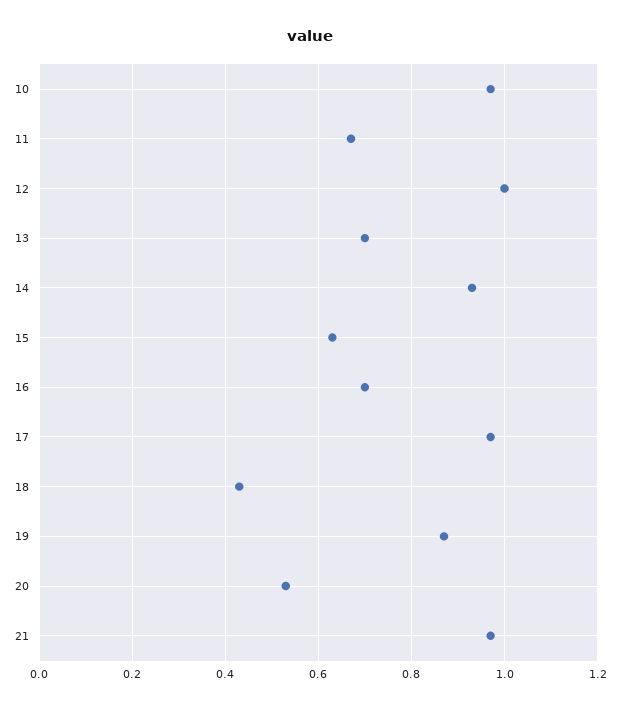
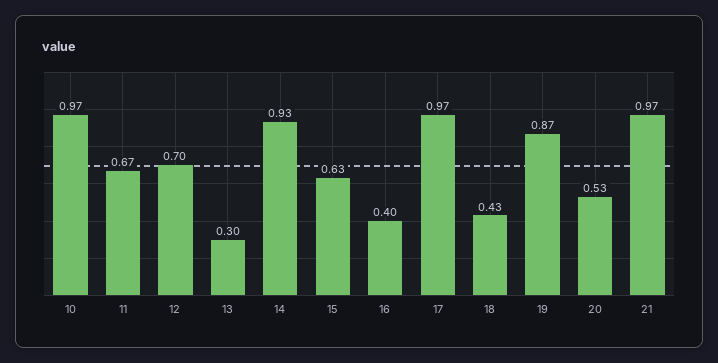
  {
    "10": 0.97,
    "11": 0.67,
-   "12": 1,
+   "12": 0.7,
-   "13": 0.7,
+   "13": 0.3,
    "14": 0.93,
    "15": 0.63,
-   "16": 0.7,
+   "16": 0.4,
    "17": 0.97,
    "18": 0.43,
    "19": 0.87,
    "20": 0.53,
    "21": 0.97
  }

